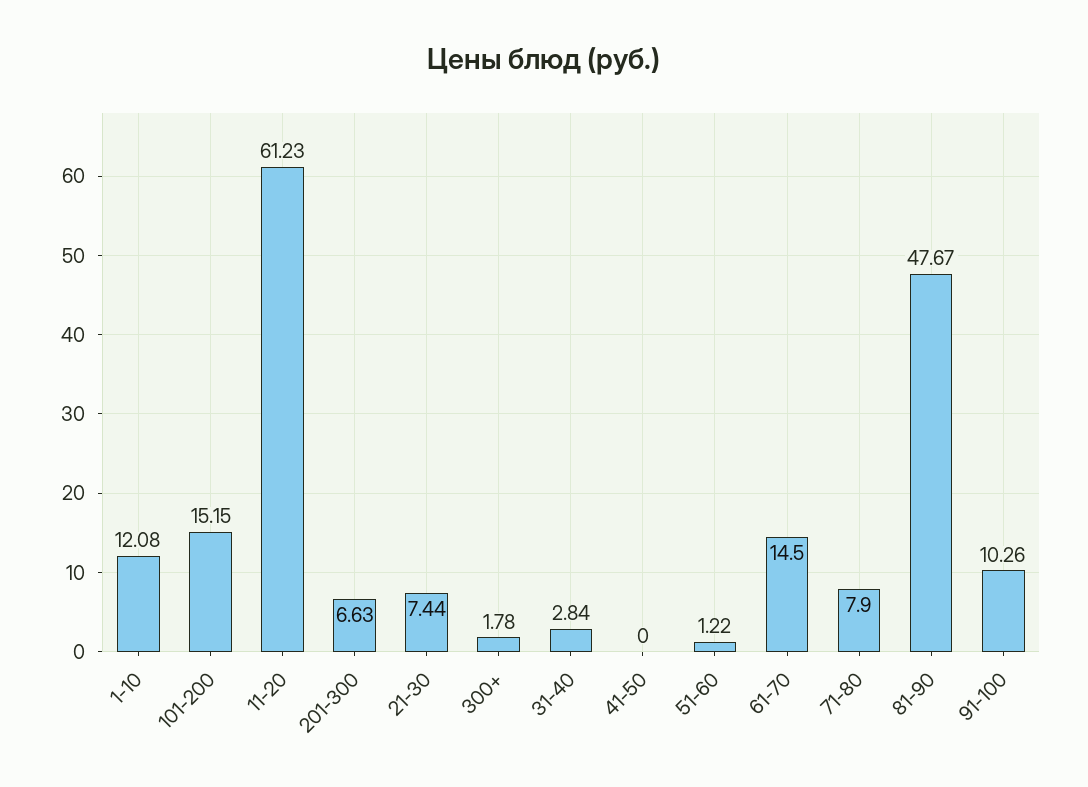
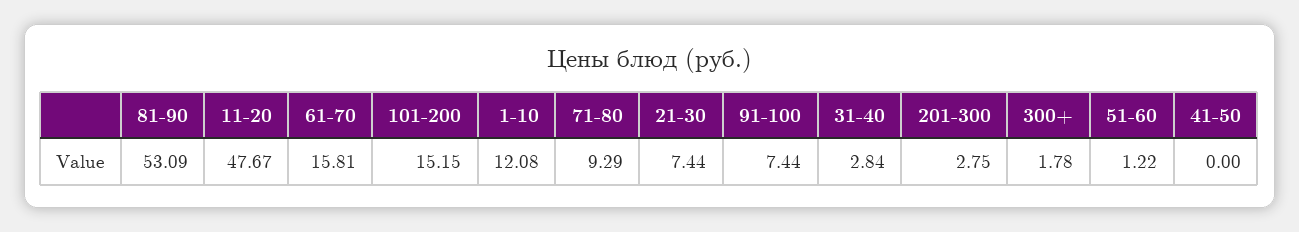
  {
    "1-10": 12.08,
    "101-200": 15.15,
-   "11-20": 61.23,
+   "11-20": 47.67,
-   "201-300": 6.63,
+   "201-300": 2.75,
    "21-30": 7.44,
    "300+": 1.78,
    "31-40": 2.84,
    "41-50": 0,
    "51-60": 1.22,
-   "61-70": 14.5,
+   "61-70": 15.81,
-   "71-80": 7.9,
+   "71-80": 9.29,
-   "81-90": 47.67,
+   "81-90": 53.09,
-   "91-100": 10.26
+   "91-100": 7.44
  }

